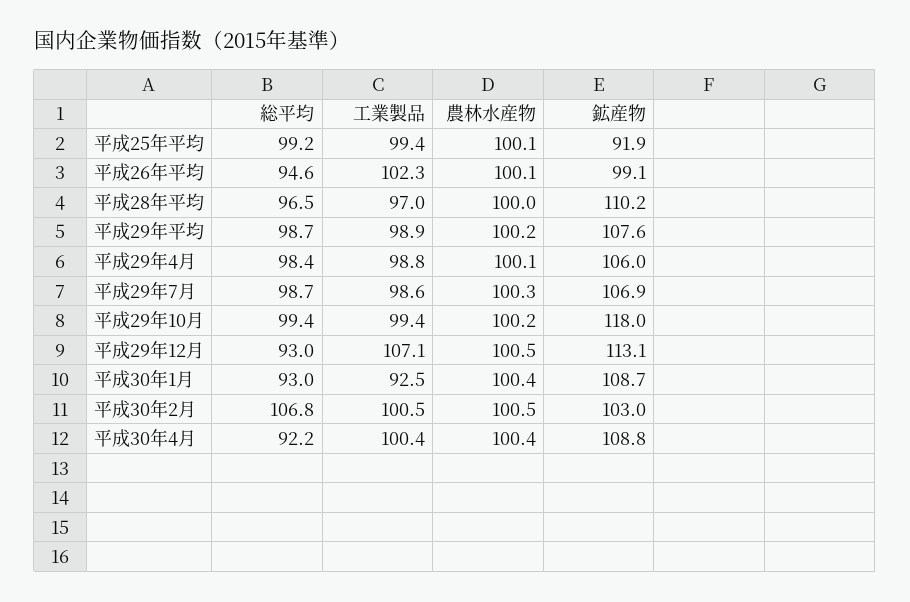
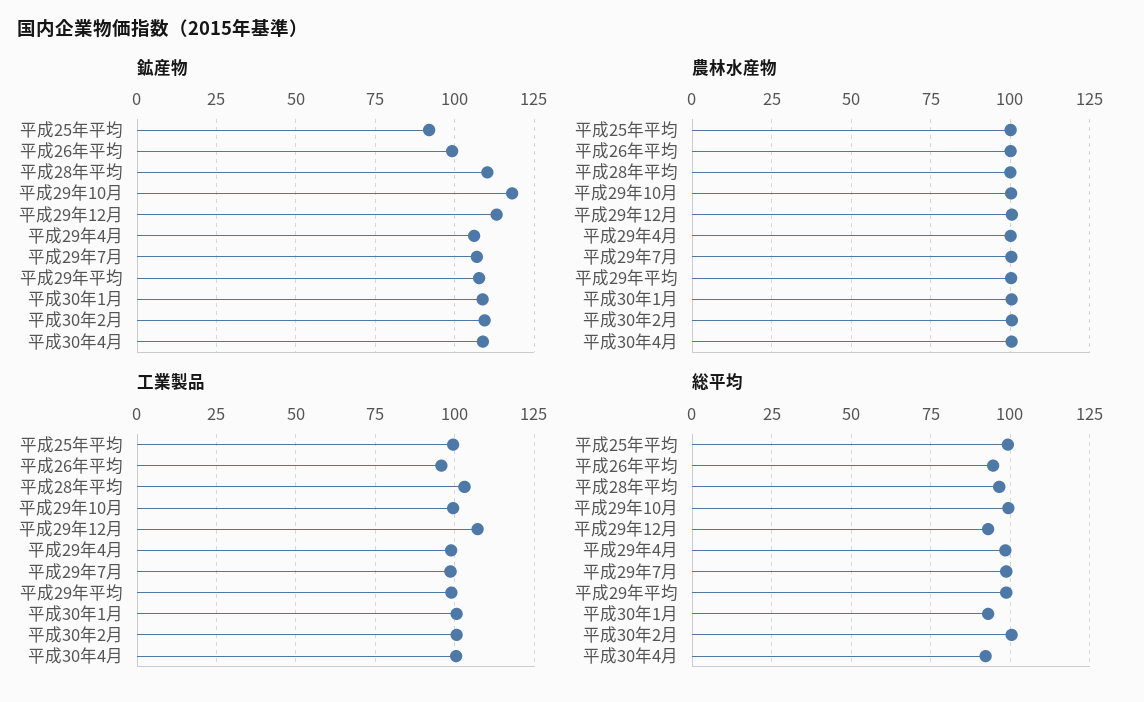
  {
    "総平均": {
      "平成25年平均": 99.2,
      "平成26年平均": 94.6,
      "平成28年平均": 96.5,
      "平成29年平均": 98.7,
      "平成29年4月": 98.4,
      "平成29年7月": 98.7,
      "平成29年10月": 99.4,
      "平成29年12月": 93,
      "平成30年1月": 93,
-     "平成30年2月": 106.8,
+     "平成30年2月": 100,
      "平成30年4月": 92.2
    },
    "工業製品": {
      "平成25年平均": 99.4,
-     "平成26年平均": 102.3,
+     "平成26年平均": 95,
-     "平成28年平均": 97,
+     "平成28年平均": 102.5,
      "平成29年平均": 98.9,
      "平成29年4月": 98.8,
      "平成29年7月": 98.6,
      "平成29年10月": 99.4,
      "平成29年12月": 107.1,
-     "平成30年1月": 92.5,
+     "平成30年1月": 100,
      "平成30年2月": 100.5,
      "平成30年4月": 100.4
    },
    "農林水産物": {
      "平成25年平均": 100.1,
      "平成26年平均": 100.1,
      "平成28年平均": 100,
      "平成29年平均": 100.2,
      "平成29年4月": 100.1,
      "平成29年7月": 100.3,
      "平成29年10月": 100.2,
      "平成29年12月": 100.5,
      "平成30年1月": 100.4,
      "平成30年2月": 100.5,
      "平成30年4月": 100.4
    },
    "鉱産物": {
      "平成25年平均": 91.9,
      "平成26年平均": 99.1,
      "平成28年平均": 110.2,
      "平成29年平均": 107.6,
      "平成29年4月": 106,
      "平成29年7月": 106.9,
      "平成29年10月": 118,
      "平成29年12月": 113.1,
      "平成30年1月": 108.7,
-     "平成30年2月": 103,
+     "平成30年2月": 110,
      "平成30年4月": 108.8
    }
  }

